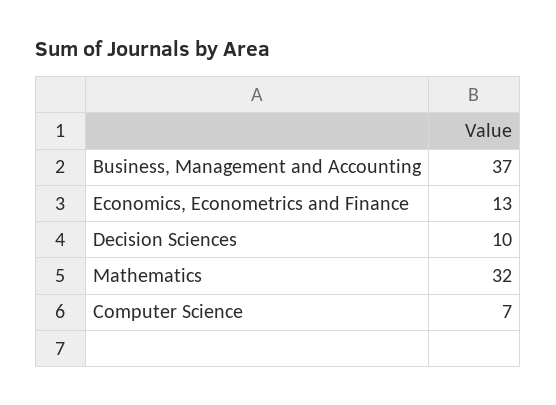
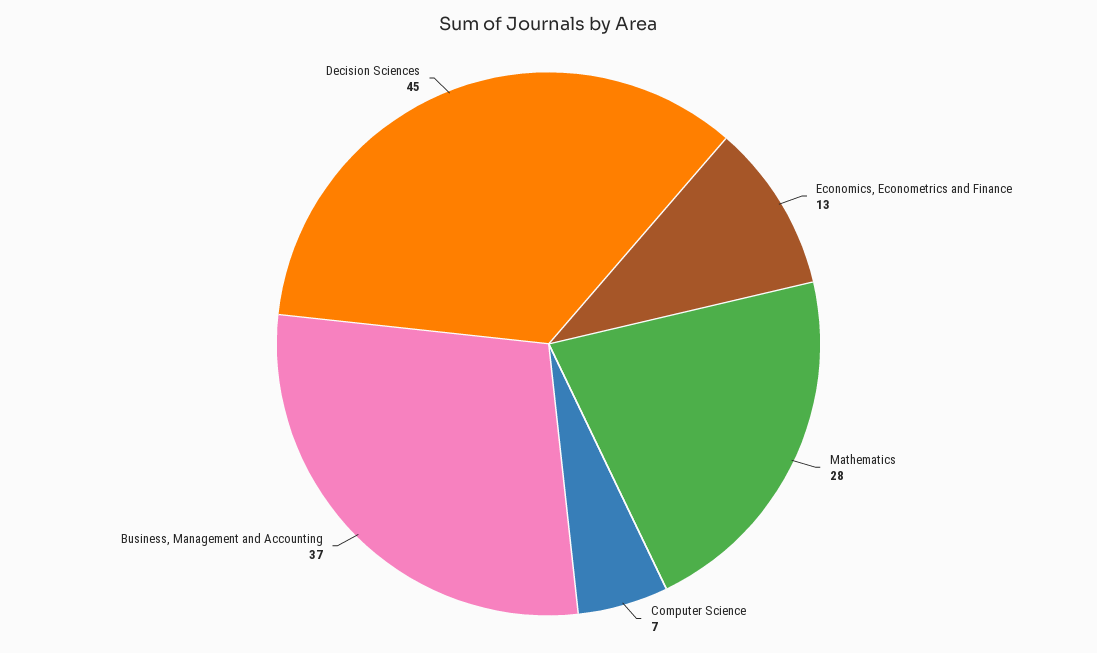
  {
    "Business, Management and Accounting": 37,
    "Economics, Econometrics and Finance": 13,
-   "Decision Sciences": 10,
+   "Decision Sciences": 45,
-   "Mathematics": 32,
+   "Mathematics": 28,
    "Computer Science": 7
  }

